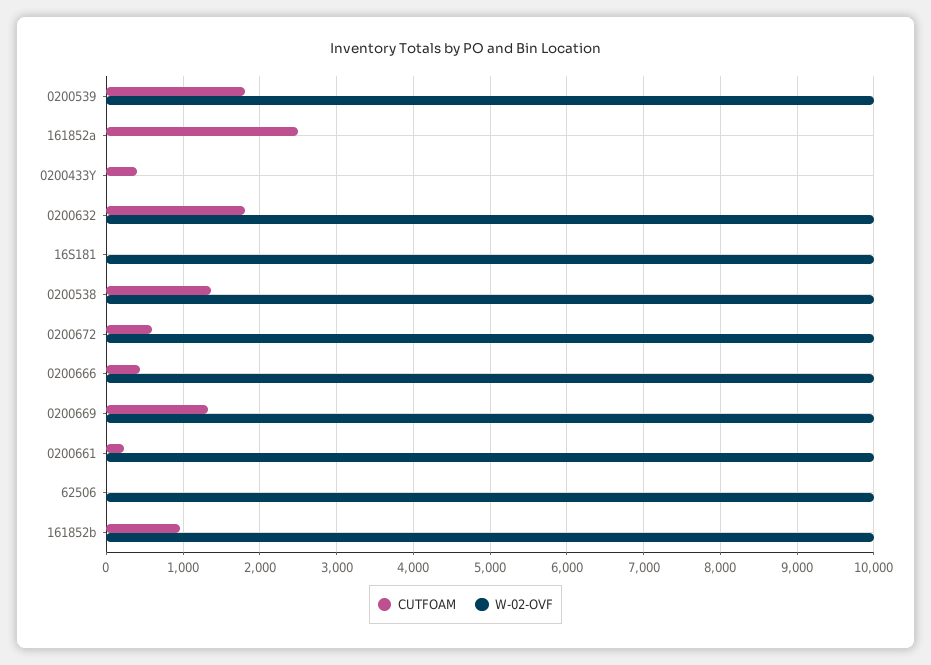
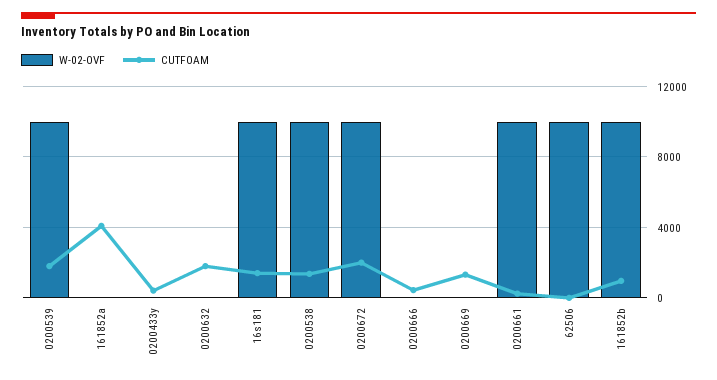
  {
    "CUTFOAM": {
      "0200539": 1800,
-     "161852a": 2500,
+     "161852a": 4000,
      "0200433Y": 400,
      "0200632": 1800,
-     "16S181": 0,
+     "16S181": 1500,
      "0200538": 1400,
-     "0200672": 600,
+     "0200672": 2000,
      "0200666": 400,
      "0200669": 1300,
      "0200661": 200,
      "62506": 0,
      "161852b": 1000
    },
    "W-02-OVF": {
      "0200539": 10000,
      "161852a": 0,
      "0200433Y": 0,
-     "0200632": 10000,
+     "0200632": 0,
      "16S181": 10000,
      "0200538": 10000,
      "0200672": 10000,
-     "0200666": 10000,
+     "0200666": 0,
-     "0200669": 10000,
+     "0200669": 0,
      "0200661": 10000,
      "62506": 10000,
      "161852b": 10000
    }
  }

